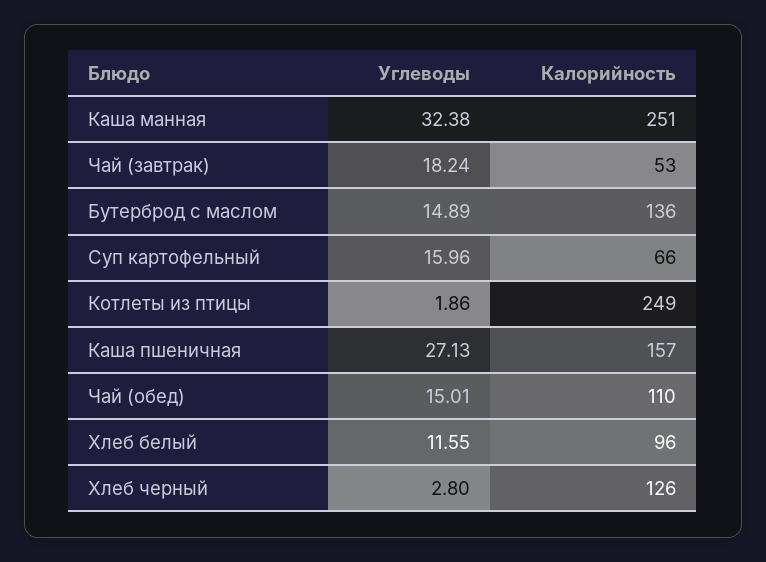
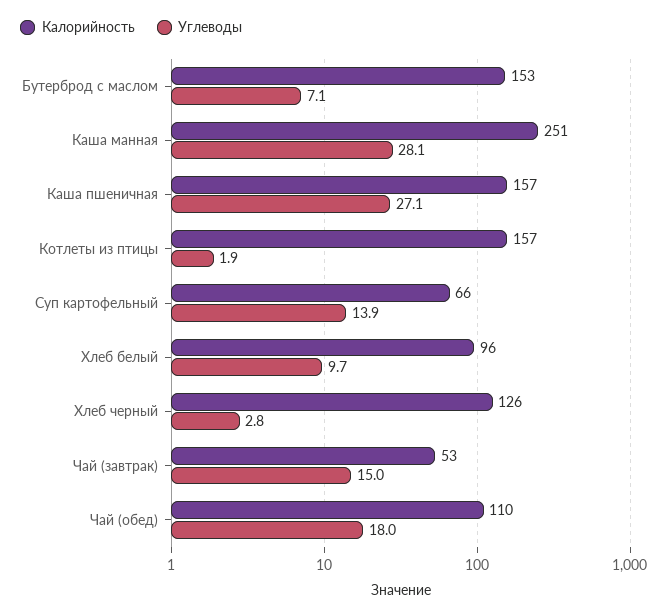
  {
    "Углеводы": {
-     "Каша манная": 32.38,
+     "Каша манная": 28.1,
-     "Чай (завтрак)": 18.24,
+     "Чай (завтрак)": 15,
-     "Бутерброд с маслом": 14.89,
+     "Бутерброд с маслом": 7.1,
-     "Суп картофельный": 15.96,
+     "Суп картофельный": 13.9,
      "Котлеты из птицы": 1.86,
      "Каша пшеничная": 27.13,
-     "Чай (обед)": 15.01,
+     "Чай (обед)": 18,
-     "Хлеб белый": 11.55,
+     "Хлеб белый": 9.7,
      "Хлеб черный": 2.8
    },
    "Калорийность": {
      "Каша манная": 251,
      "Чай (завтрак)": 53,
-     "Бутерброд с маслом": 136,
+     "Бутерброд с маслом": 153,
      "Суп картофельный": 66,
-     "Котлеты из птицы": 249,
+     "Котлеты из птицы": 157,
      "Каша пшеничная": 157,
      "Чай (обед)": 110,
      "Хлеб белый": 96,
      "Хлеб черный": 126
    }
  }

